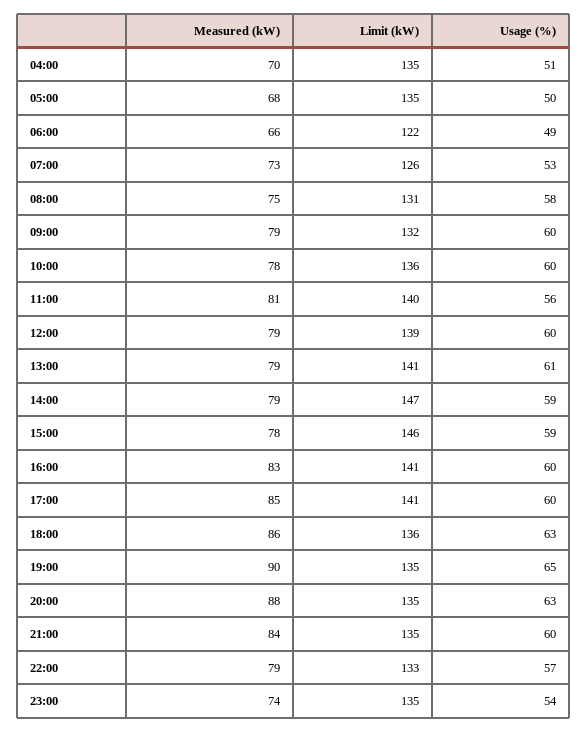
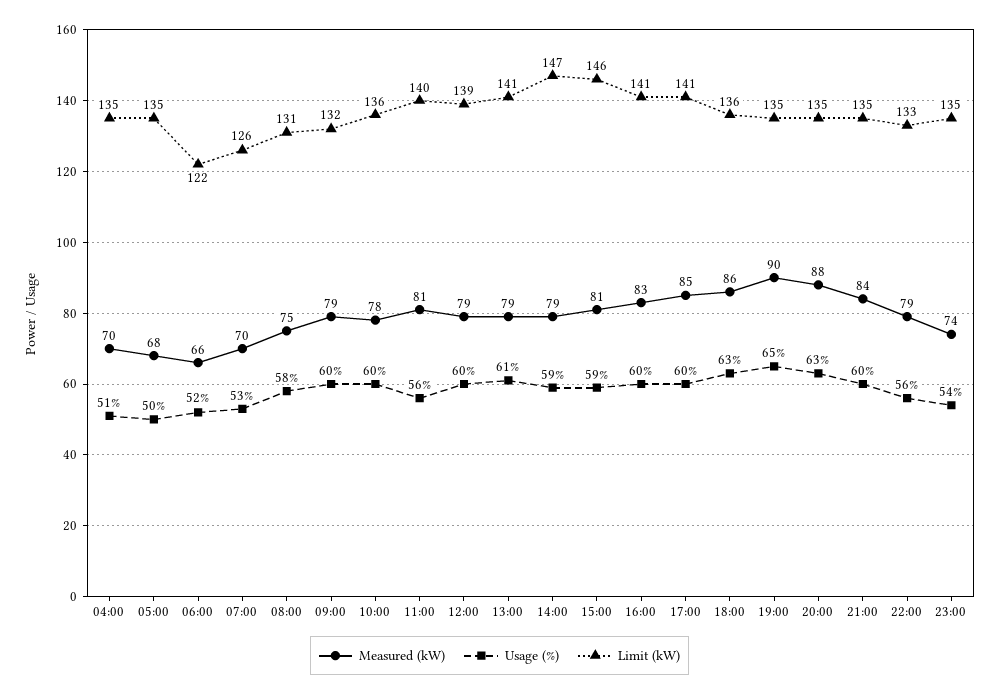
  {
    "Measured (kW)": {
      "04:00": 70,
      "05:00": 68,
      "06:00": 66,
-     "07:00": 73,
+     "07:00": 70,
      "08:00": 75,
      "09:00": 79,
      "10:00": 78,
      "11:00": 81,
      "12:00": 79,
      "13:00": 79,
      "14:00": 79,
-     "15:00": 78,
+     "15:00": 81,
      "16:00": 83,
      "17:00": 85,
      "18:00": 86,
      "19:00": 90,
      "20:00": 88,
      "21:00": 84,
      "22:00": 79,
      "23:00": 74
    },
    "Limit (kW)": {
      "04:00": 135,
      "05:00": 135,
      "06:00": 122,
      "07:00": 126,
      "08:00": 131,
      "09:00": 132,
      "10:00": 136,
      "11:00": 140,
      "12:00": 139,
      "13:00": 141,
      "14:00": 147,
      "15:00": 146,
      "16:00": 141,
      "17:00": 141,
      "18:00": 136,
      "19:00": 135,
      "20:00": 135,
      "21:00": 135,
      "22:00": 133,
      "23:00": 135
    },
    "Usage (%)": {
      "04:00": 51,
      "05:00": 50,
-     "06:00": 49,
+     "06:00": 52,
      "07:00": 53,
      "08:00": 58,
      "09:00": 60,
      "10:00": 60,
      "11:00": 56,
      "12:00": 60,
      "13:00": 61,
      "14:00": 59,
      "15:00": 59,
      "16:00": 60,
      "17:00": 60,
      "18:00": 63,
      "19:00": 65,
      "20:00": 63,
      "21:00": 60,
-     "22:00": 57,
+     "22:00": 56,
      "23:00": 54
    }
  }

